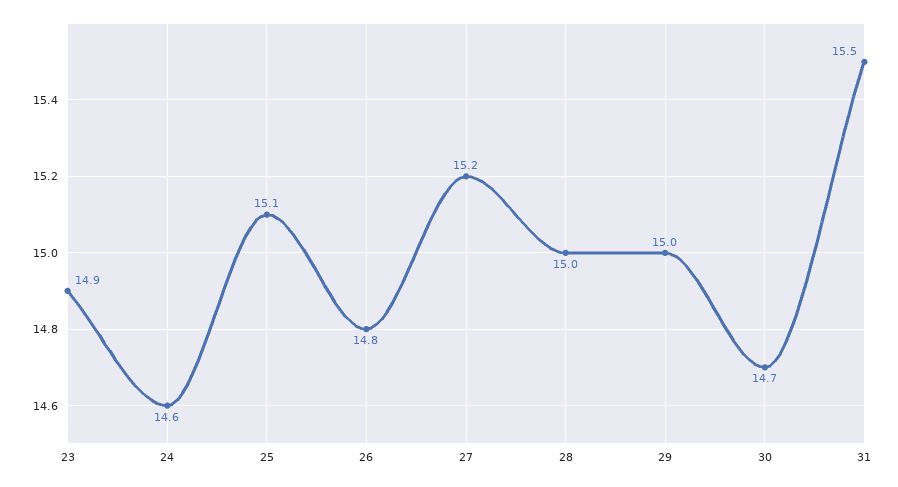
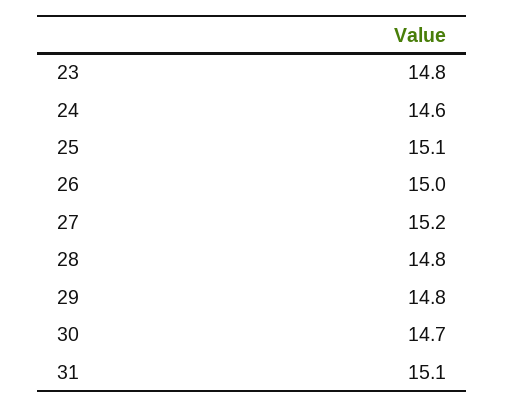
  {
-   "23": 14.9,
+   "23": 14.8,
    "24": 14.6,
    "25": 15.1,
-   "26": 14.8,
+   "26": 15,
    "27": 15.2,
-   "28": 15,
+   "28": 14.8,
-   "29": 15,
+   "29": 14.8,
    "30": 14.7,
-   "31": 15.5
+   "31": 15.1
  }

